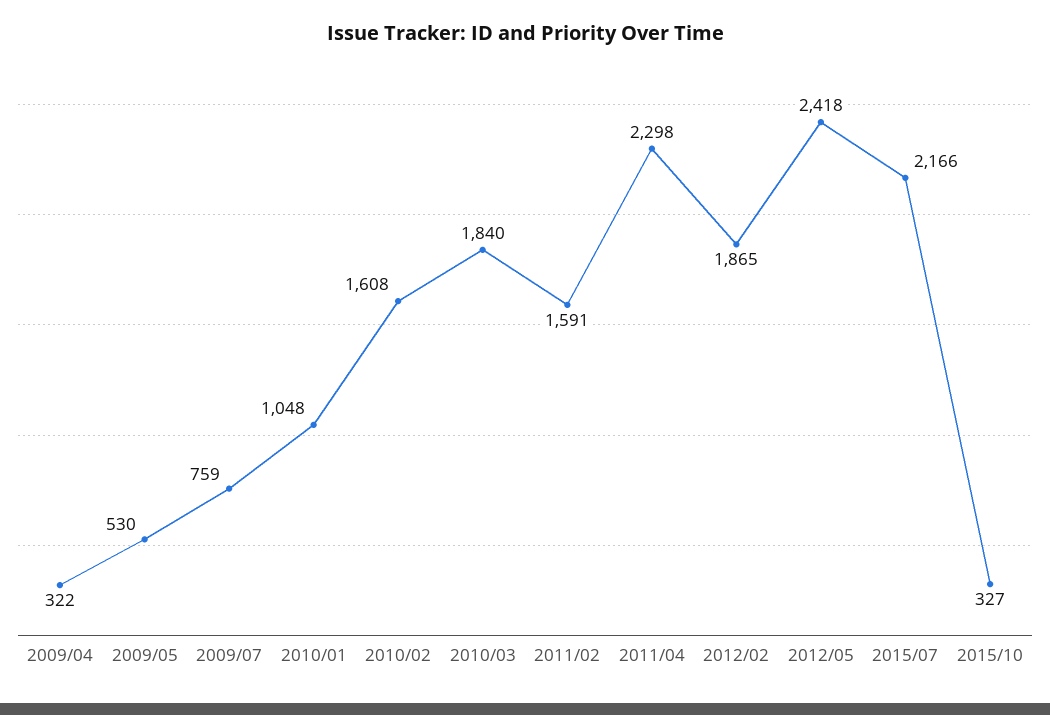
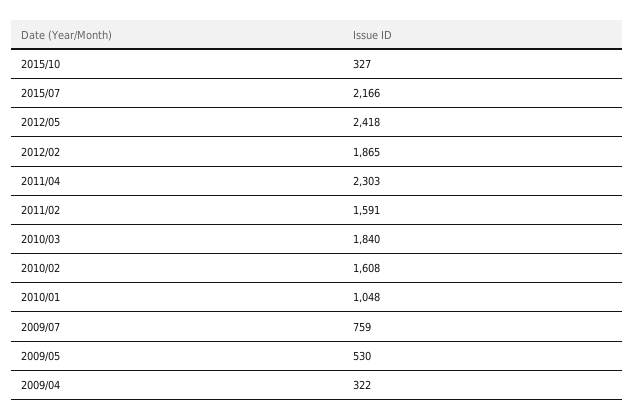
  {
    "2009/04": 322,
    "2009/05": 530,
    "2009/07": 759,
    "2010/01": 1048,
    "2010/02": 1608,
    "2010/03": 1840,
    "2011/02": 1591,
-   "2011/04": 2298,
+   "2011/04": 2303,
    "2012/02": 1865,
    "2012/05": 2418,
    "2015/07": 2166,
    "2015/10": 327
  }

